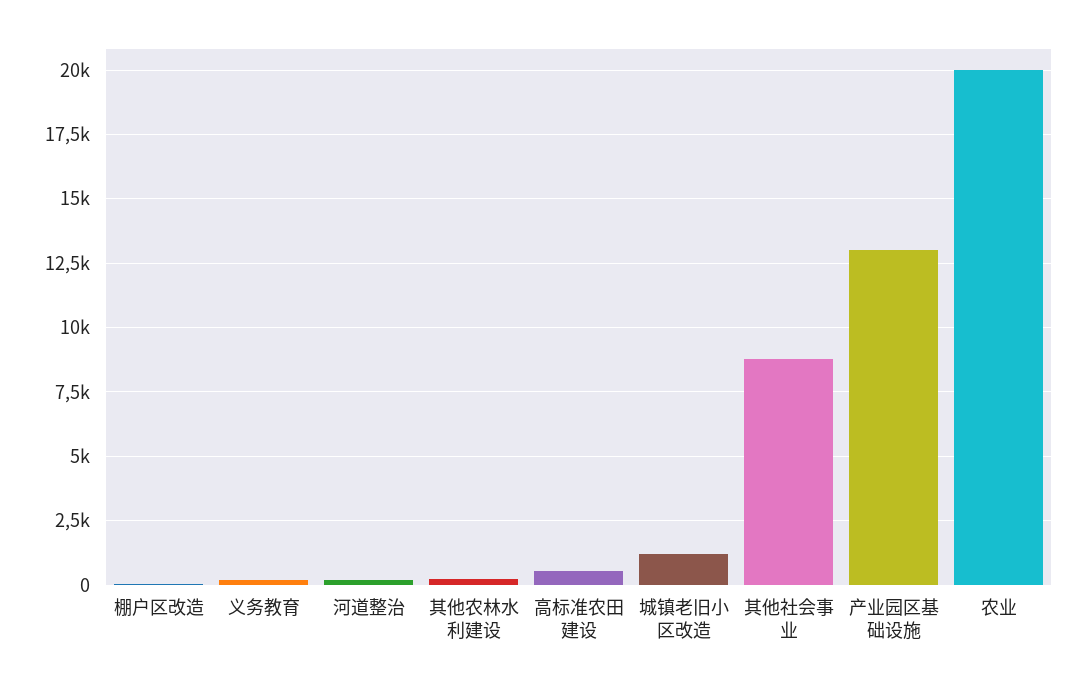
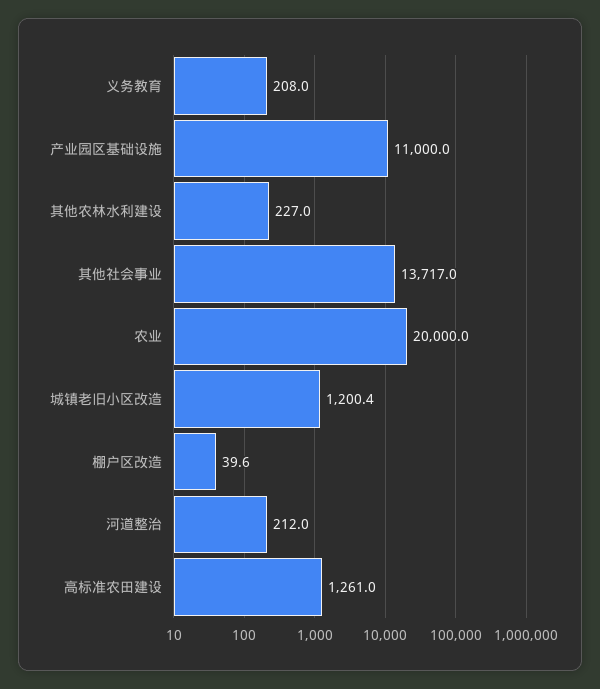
  {
    "棚户区改造": 39.6,
    "义务教育": 208,
    "河道整治": 212,
    "其他农林水利建设": 227,
-   "高标准农田建设": 500,
+   "高标准农田建设": 1261,
    "城镇老旧小区改造": 1200.4,
-   "其他社会事业": 8750,
+   "其他社会事业": 13717,
-   "产业园区基础设施": 13000,
+   "产业园区基础设施": 11000,
    "农业": 20000
  }

